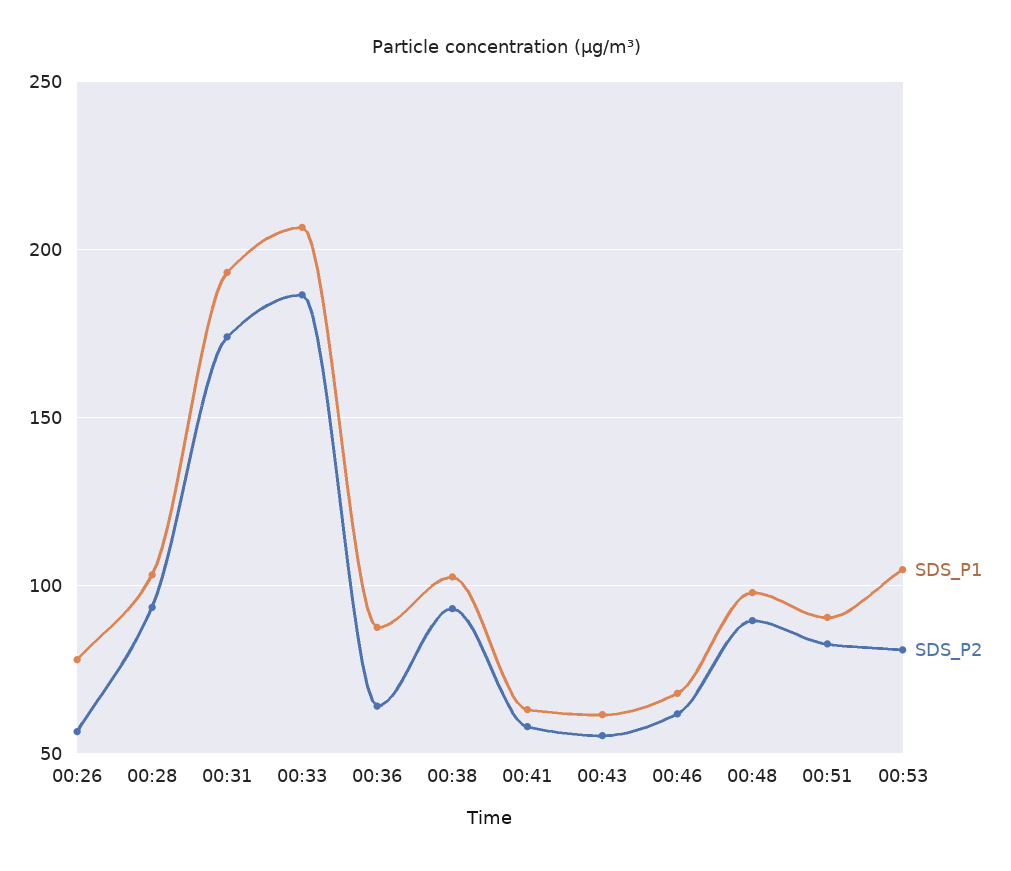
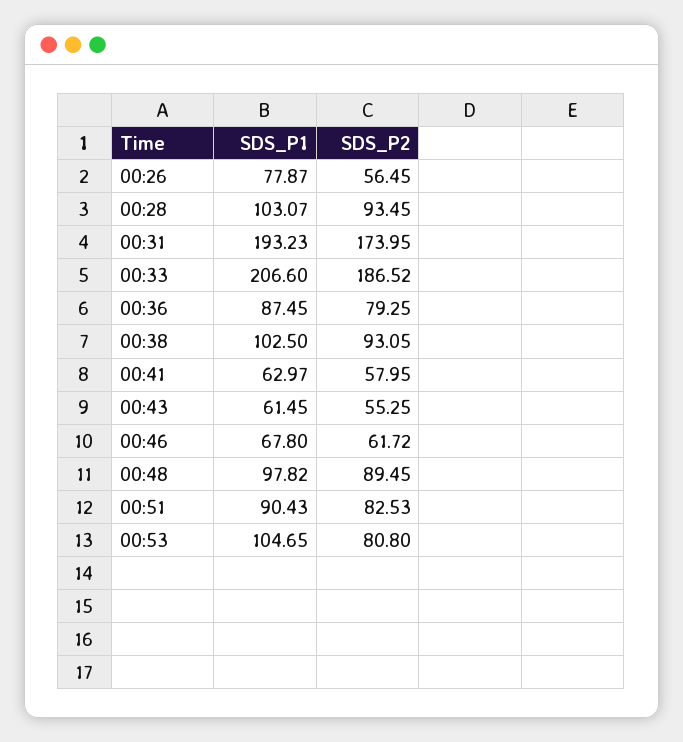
  {
    "SDS_P1": {
      "00:26": 77.87,
      "00:28": 103.07,
      "00:31": 193.23,
      "00:33": 206.6,
      "00:36": 87.45,
      "00:38": 102.5,
      "00:41": 62.97,
      "00:43": 61.45,
      "00:46": 67.8,
      "00:48": 97.82,
      "00:51": 90.43,
      "00:53": 104.65
    },
    "SDS_P2": {
      "00:26": 56.45,
      "00:28": 93.45,
      "00:31": 173.95,
      "00:33": 186.52,
-     "00:36": 65,
+     "00:36": 79.25,
      "00:38": 93.05,
      "00:41": 57.95,
      "00:43": 55.25,
      "00:46": 61.72,
      "00:48": 89.45,
      "00:51": 82.53,
      "00:53": 80.8
    }
  }

